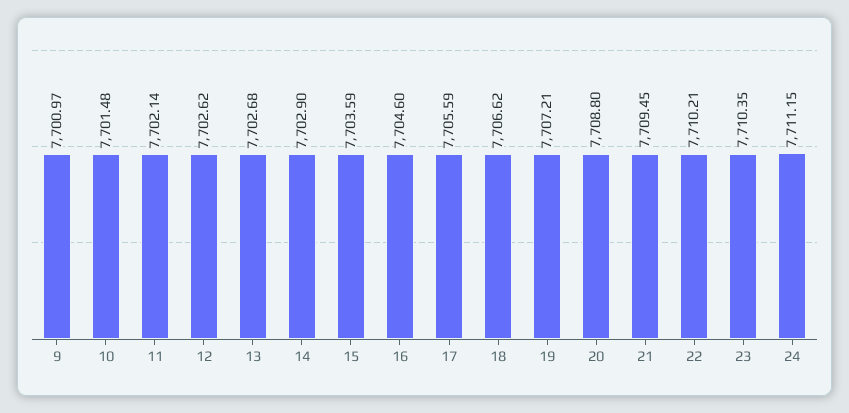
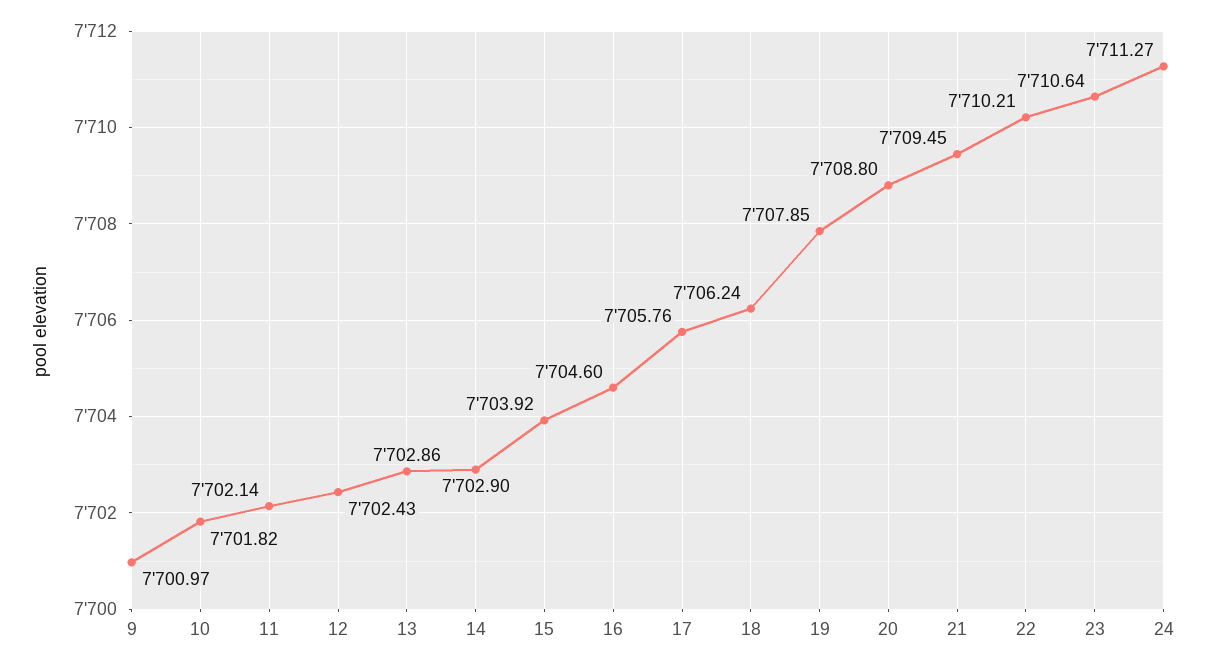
  {
    "9": 7700.97,
-   "10": 7701.48,
+   "10": 7701.82,
    "11": 7702.14,
-   "12": 7702.62,
+   "12": 7702.43,
-   "13": 7702.68,
+   "13": 7702.86,
    "14": 7702.9,
-   "15": 7703.59,
+   "15": 7703.92,
    "16": 7704.6,
-   "17": 7705.59,
+   "17": 7705.76,
-   "18": 7706.62,
+   "18": 7706.24,
-   "19": 7707.21,
+   "19": 7707.85,
    "20": 7708.8,
    "21": 7709.45,
    "22": 7710.21,
-   "23": 7710.35,
+   "23": 7710.64,
-   "24": 7711.15
+   "24": 7711.27
  }

